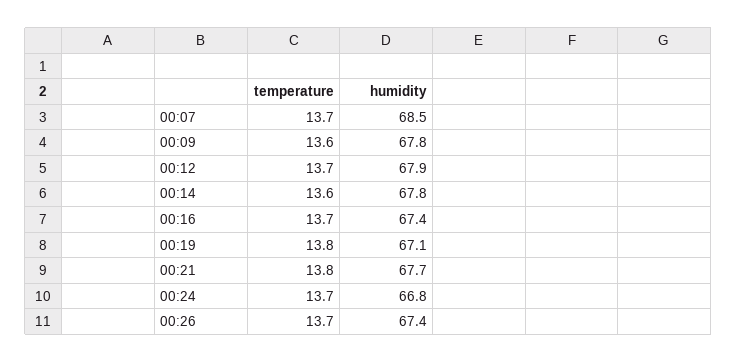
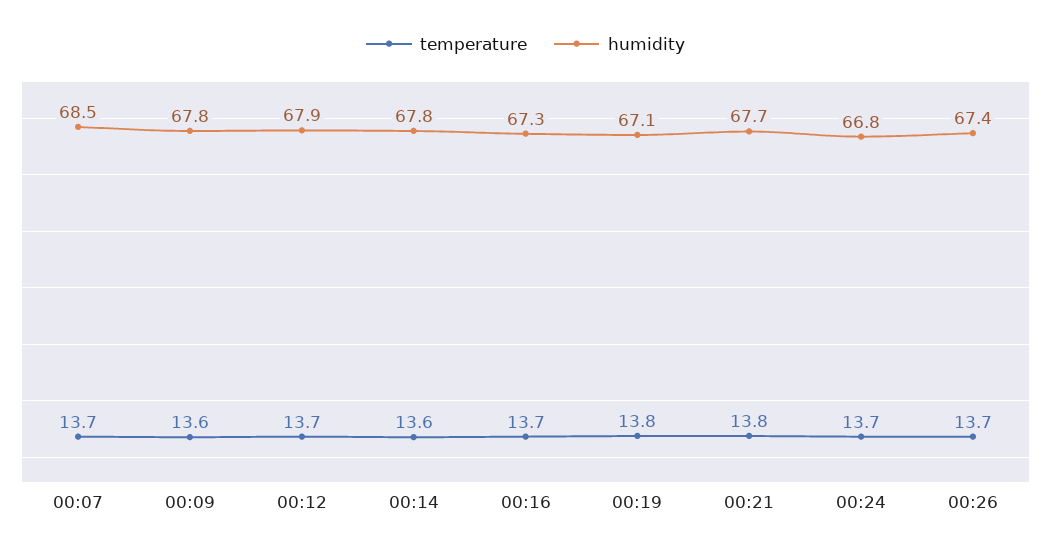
  {
    "temperature": {
      "00:07": 13.7,
      "00:09": 13.6,
      "00:12": 13.7,
      "00:14": 13.6,
      "00:16": 13.7,
      "00:19": 13.8,
      "00:21": 13.8,
      "00:24": 13.7,
      "00:26": 13.7
    },
    "humidity": {
      "00:07": 68.5,
      "00:09": 67.8,
      "00:12": 67.9,
      "00:14": 67.8,
-     "00:16": 67.4,
+     "00:16": 67.3,
      "00:19": 67.1,
      "00:21": 67.7,
      "00:24": 66.8,
      "00:26": 67.4
    }
  }

